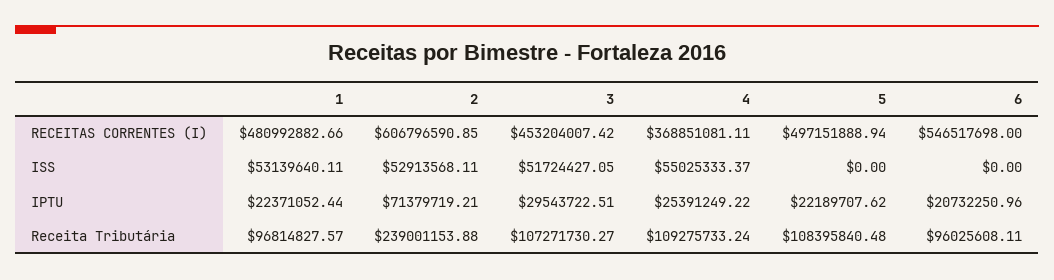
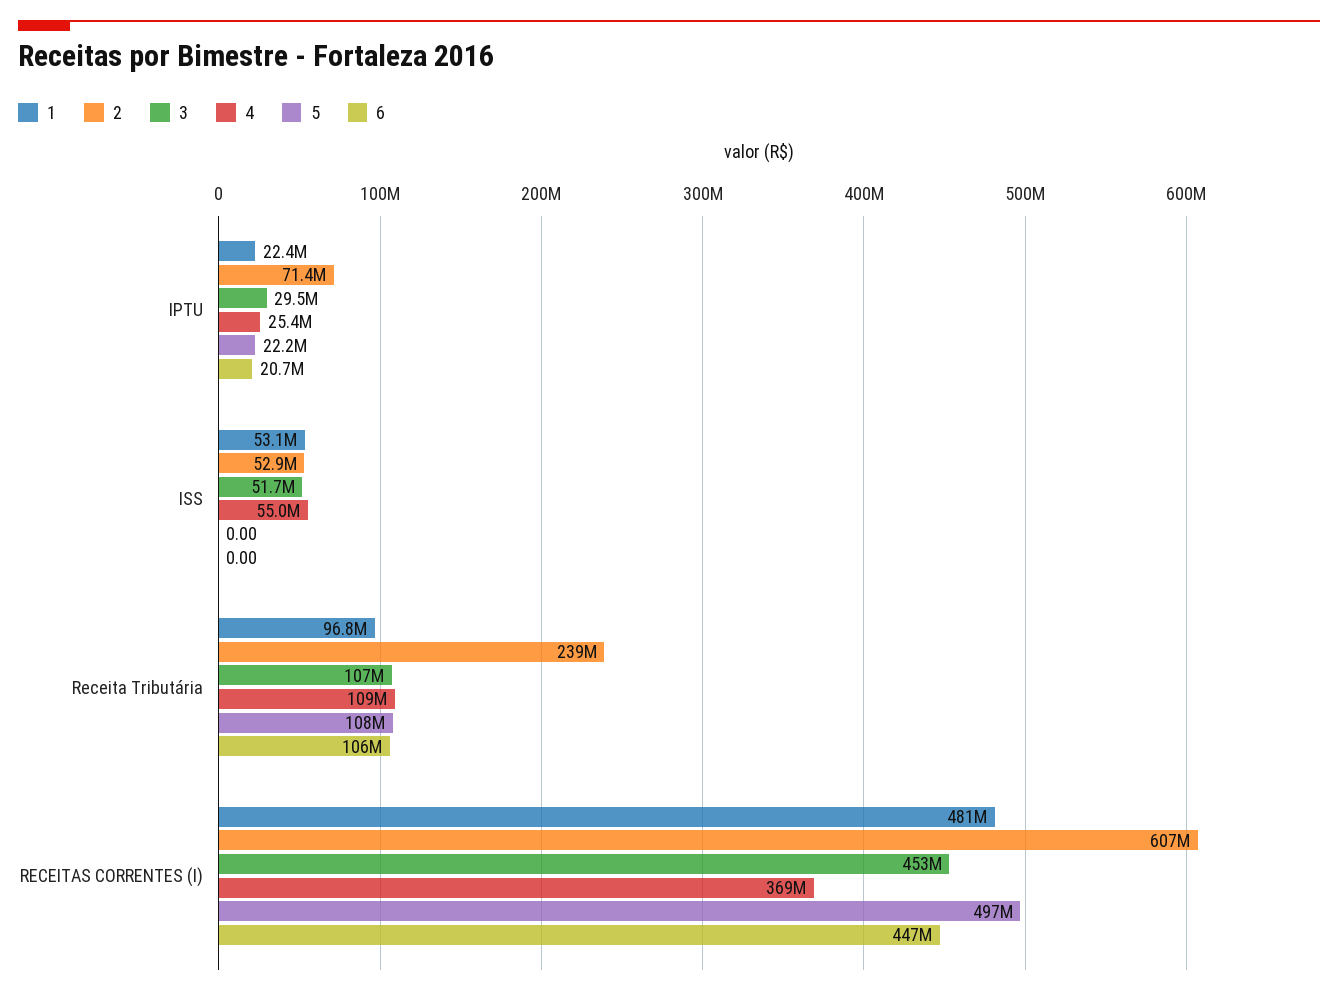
  {
    "1": {
      "RECEITAS CORRENTES (I)": 480992882.66,
      "ISS": 53139640.11,
      "IPTU": 22371052.44,
      "Receita Tributária": 96814827.57
    },
    "2": {
      "RECEITAS CORRENTES (I)": 606796590.85,
      "ISS": 52913568.11,
      "IPTU": 71379719.21,
      "Receita Tributária": 239001153.88
    },
    "3": {
      "RECEITAS CORRENTES (I)": 453204007.42,
      "ISS": 51724427.05,
      "IPTU": 29543722.51,
      "Receita Tributária": 107271730.27
    },
    "4": {
      "RECEITAS CORRENTES (I)": 368851081.11,
      "ISS": 55025333.37,
      "IPTU": 25391249.22,
      "Receita Tributária": 109275733.24
    },
    "5": {
      "RECEITAS CORRENTES (I)": 497151888.94,
      "ISS": 0,
      "IPTU": 22189707.62,
      "Receita Tributária": 108395840.48
    },
    "6": {
-     "RECEITAS CORRENTES (I)": 546517698,
+     "RECEITAS CORRENTES (I)": 447000000,
      "ISS": 0,
      "IPTU": 20732250.96,
-     "Receita Tributária": 96025608.11
+     "Receita Tributária": 106000000
    }
  }

